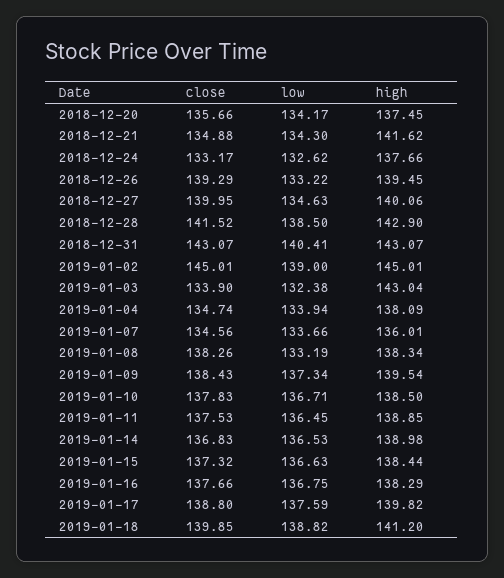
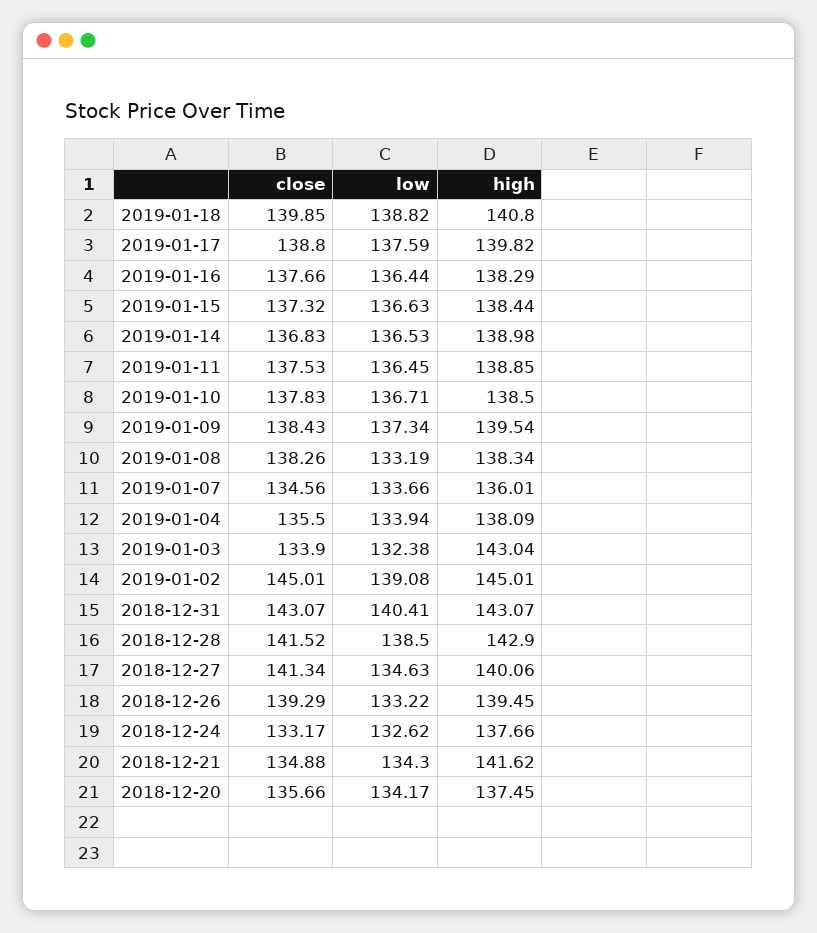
  {
    "close": {
      "2018-12-20": 135.66,
      "2018-12-21": 134.88,
      "2018-12-24": 133.17,
      "2018-12-26": 139.29,
-     "2018-12-27": 139.95,
+     "2018-12-27": 141.34,
      "2018-12-28": 141.52,
      "2018-12-31": 143.07,
      "2019-01-02": 145.01,
      "2019-01-03": 133.9,
-     "2019-01-04": 134.74,
+     "2019-01-04": 135.5,
      "2019-01-07": 134.56,
      "2019-01-08": 138.26,
      "2019-01-09": 138.43,
      "2019-01-10": 137.83,
      "2019-01-11": 137.53,
      "2019-01-14": 136.83,
      "2019-01-15": 137.32,
      "2019-01-16": 137.66,
      "2019-01-17": 138.8,
      "2019-01-18": 139.85
    },
    "low": {
      "2018-12-20": 134.17,
      "2018-12-21": 134.3,
      "2018-12-24": 132.62,
      "2018-12-26": 133.22,
      "2018-12-27": 134.63,
      "2018-12-28": 138.5,
      "2018-12-31": 140.41,
-     "2019-01-02": 139,
+     "2019-01-02": 139.08,
      "2019-01-03": 132.38,
      "2019-01-04": 133.94,
      "2019-01-07": 133.66,
      "2019-01-08": 133.19,
      "2019-01-09": 137.34,
      "2019-01-10": 136.71,
      "2019-01-11": 136.45,
      "2019-01-14": 136.53,
      "2019-01-15": 136.63,
-     "2019-01-16": 136.75,
+     "2019-01-16": 136.44,
      "2019-01-17": 137.59,
      "2019-01-18": 138.82
    },
    "high": {
      "2018-12-20": 137.45,
      "2018-12-21": 141.62,
      "2018-12-24": 137.66,
      "2018-12-26": 139.45,
      "2018-12-27": 140.06,
      "2018-12-28": 142.9,
      "2018-12-31": 143.07,
      "2019-01-02": 145.01,
      "2019-01-03": 143.04,
      "2019-01-04": 138.09,
      "2019-01-07": 136.01,
      "2019-01-08": 138.34,
      "2019-01-09": 139.54,
      "2019-01-10": 138.5,
      "2019-01-11": 138.85,
      "2019-01-14": 138.98,
      "2019-01-15": 138.44,
      "2019-01-16": 138.29,
      "2019-01-17": 139.82,
-     "2019-01-18": 141.2
+     "2019-01-18": 140.8
    }
  }

